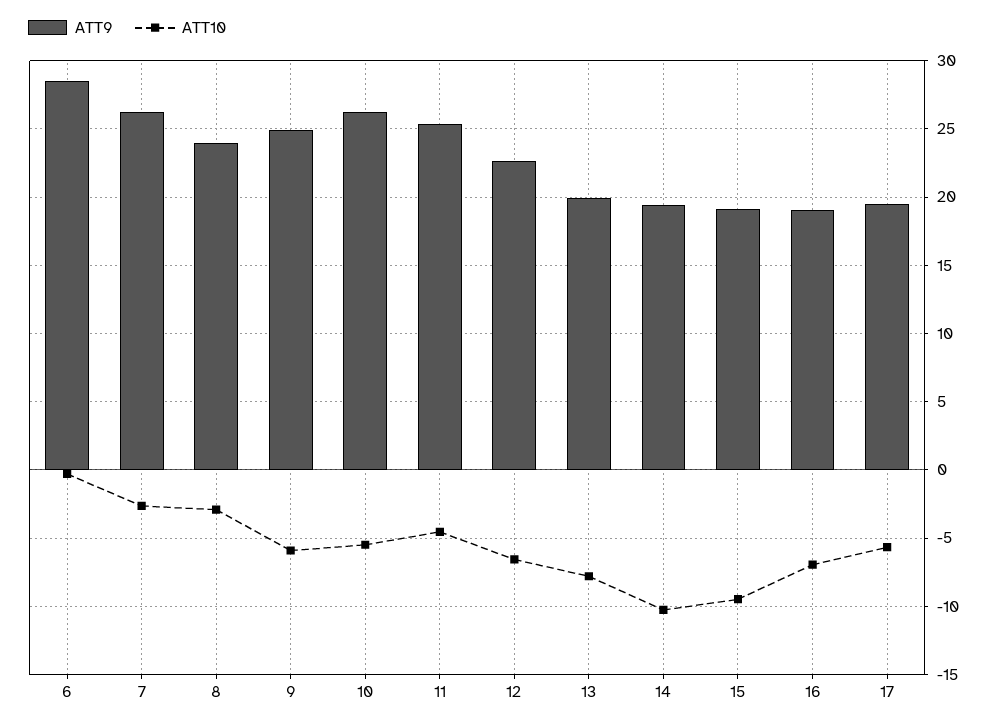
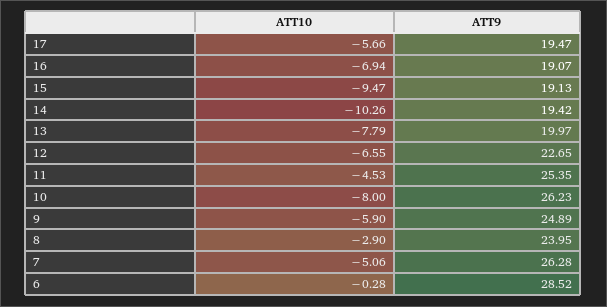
  {
    "ATT9": {
      "6": 28.52,
      "7": 26.28,
      "8": 23.95,
      "9": 24.89,
      "10": 26.23,
      "11": 25.35,
      "12": 22.65,
      "13": 19.97,
      "14": 19.42,
      "15": 19.13,
      "16": 19.07,
      "17": 19.47
    },
    "ATT10": {
      "6": -0.28,
-     "7": -2.5,
+     "7": -5.06,
      "8": -2.9,
      "9": -5.9,
-     "10": -5.5,
+     "10": -8,
      "11": -4.53,
      "12": -6.55,
      "13": -7.79,
      "14": -10.26,
      "15": -9.47,
      "16": -6.94,
      "17": -5.66
    }
  }

